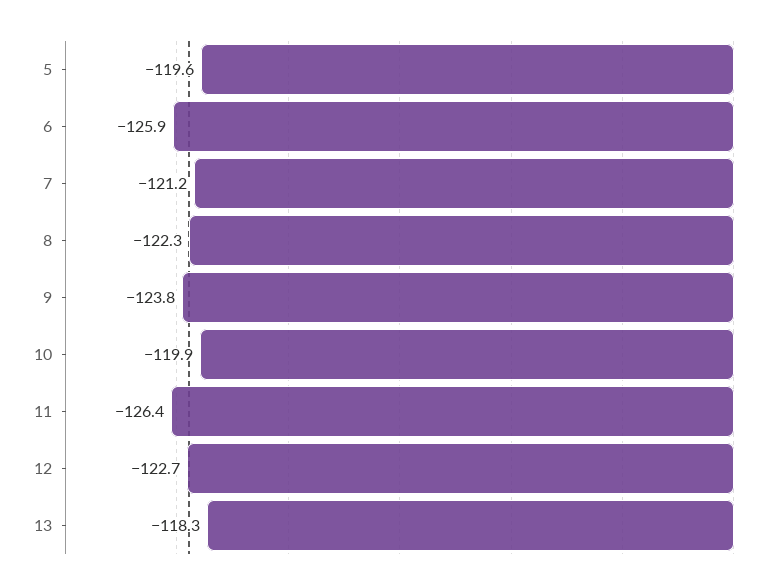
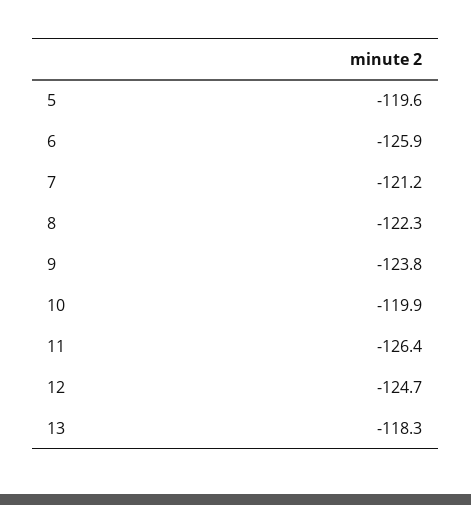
  {
    "5": -119.6,
    "6": -125.9,
    "7": -121.2,
    "8": -122.3,
    "9": -123.8,
    "10": -119.9,
    "11": -126.4,
-   "12": -122.7,
+   "12": -124.7,
    "13": -118.3
  }

